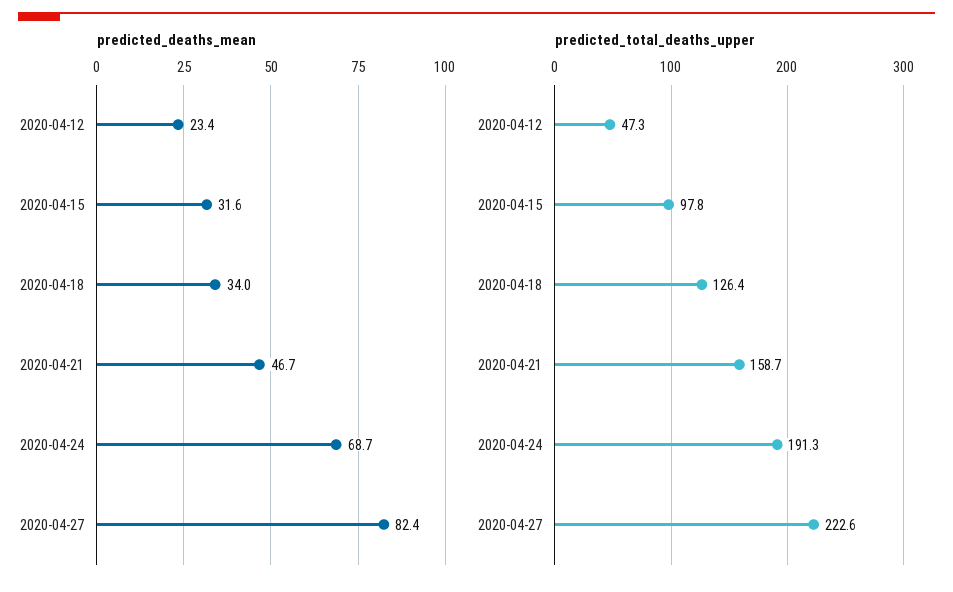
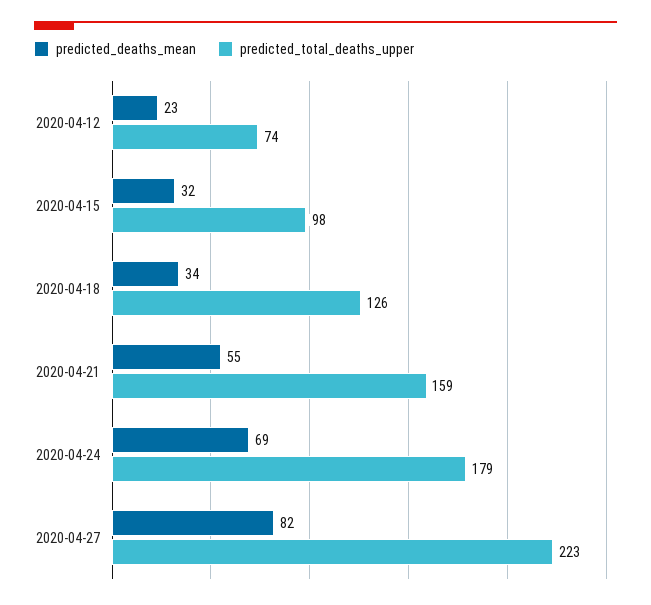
  {
    "predicted_deaths_mean": {
      "2020-04-12": 23.4,
      "2020-04-15": 31.6,
      "2020-04-18": 34,
-     "2020-04-21": 46.7,
+     "2020-04-21": 55,
      "2020-04-24": 68.7,
      "2020-04-27": 82.4
    },
    "predicted_total_deaths_upper": {
-     "2020-04-12": 47.3,
+     "2020-04-12": 74,
      "2020-04-15": 97.8,
      "2020-04-18": 126.4,
      "2020-04-21": 158.7,
-     "2020-04-24": 191.3,
+     "2020-04-24": 179,
      "2020-04-27": 222.6
    }
  }

